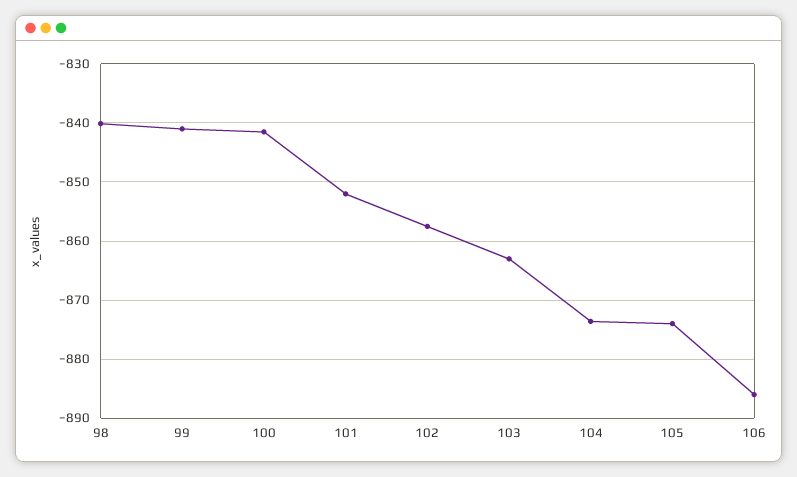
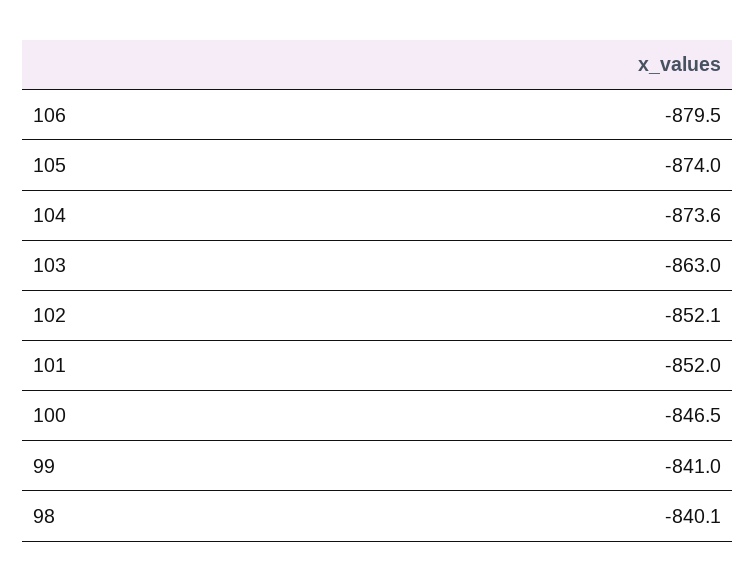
  {
    "98": -840.1,
    "99": -841,
-   "100": -842,
+   "100": -846.5,
    "101": -852,
-   "102": -858,
+   "102": -852.1,
    "103": -863,
    "104": -873.6,
    "105": -874,
-   "106": -886
+   "106": -879.5
  }

